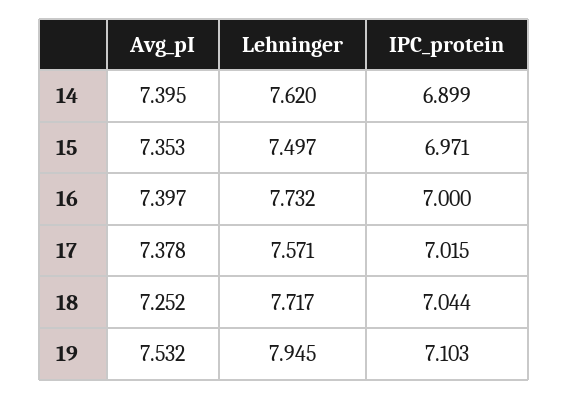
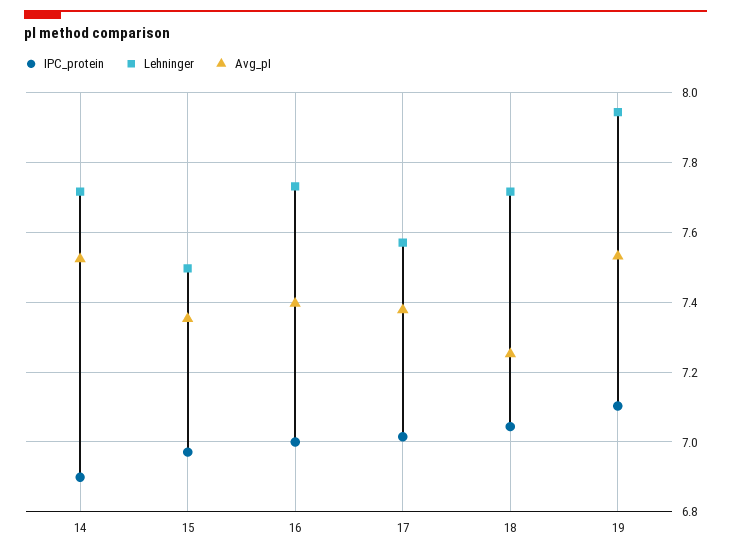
  {
    "Avg_pI": {
-     "14": 7.395,
+     "14": 7.52,
      "15": 7.353,
      "16": 7.397,
      "17": 7.378,
      "18": 7.252,
      "19": 7.532
    },
    "Lehninger": {
-     "14": 7.62,
+     "14": 7.72,
      "15": 7.497,
      "16": 7.732,
      "17": 7.571,
      "18": 7.717,
      "19": 7.945
    },
    "IPC_protein": {
      "14": 6.899,
      "15": 6.971,
      "16": 7,
      "17": 7.015,
      "18": 7.044,
      "19": 7.103
    }
  }

